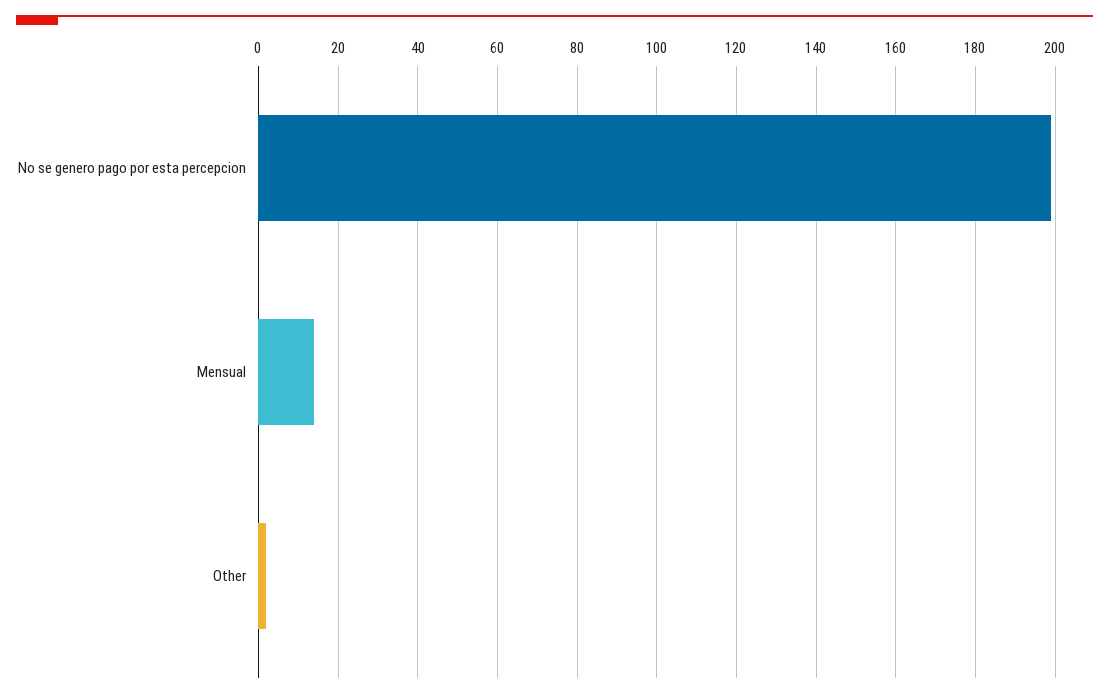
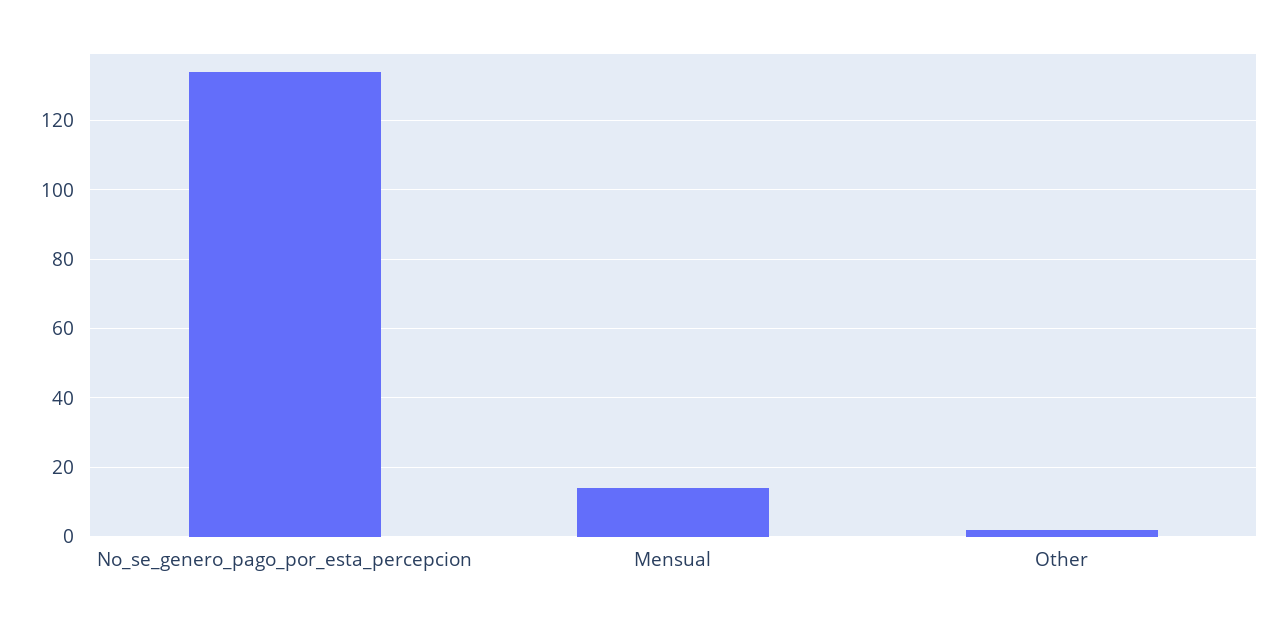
  {
-   "No se genero pago por esta percepcion": 200,
+   "No se genero pago por esta percepcion": 135,
    "Mensual": 15,
    "Other": 0
  }

